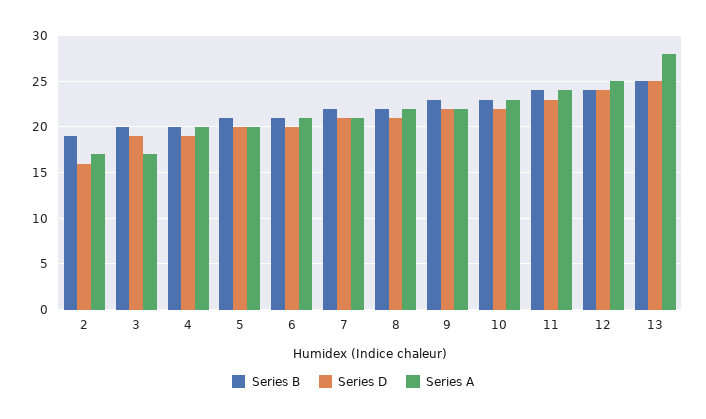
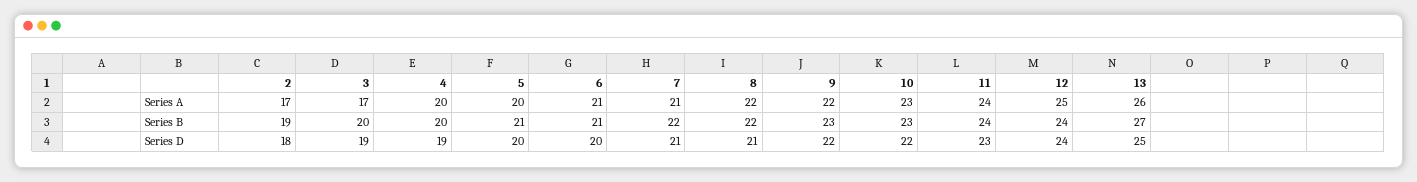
  {
    "Series B": {
      "2": 19,
      "3": 20,
      "4": 20,
      "5": 21,
      "6": 21,
      "7": 22,
      "8": 22,
      "9": 23,
      "10": 23,
      "11": 24,
      "12": 24,
-     "13": 25
+     "13": 27
    },
    "Series D": {
-     "2": 16,
+     "2": 18,
      "3": 19,
      "4": 19,
      "5": 20,
      "6": 20,
      "7": 21,
      "8": 21,
      "9": 22,
      "10": 22,
      "11": 23,
      "12": 24,
      "13": 25
    },
    "Series A": {
      "2": 17,
      "3": 17,
      "4": 20,
      "5": 20,
      "6": 21,
      "7": 21,
      "8": 22,
      "9": 22,
      "10": 23,
      "11": 24,
      "12": 25,
-     "13": 28
+     "13": 26
    }
  }

